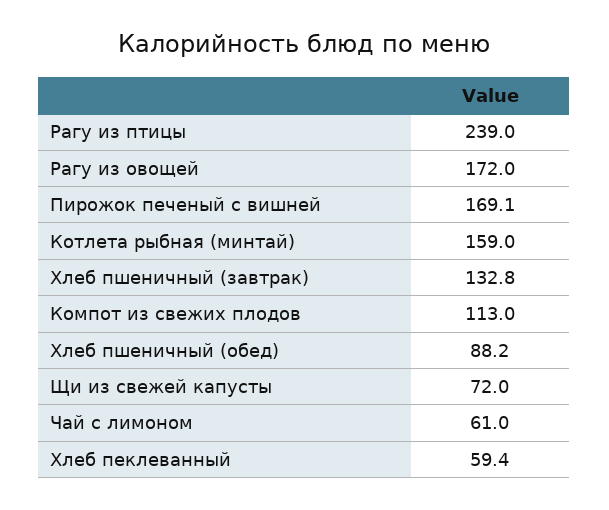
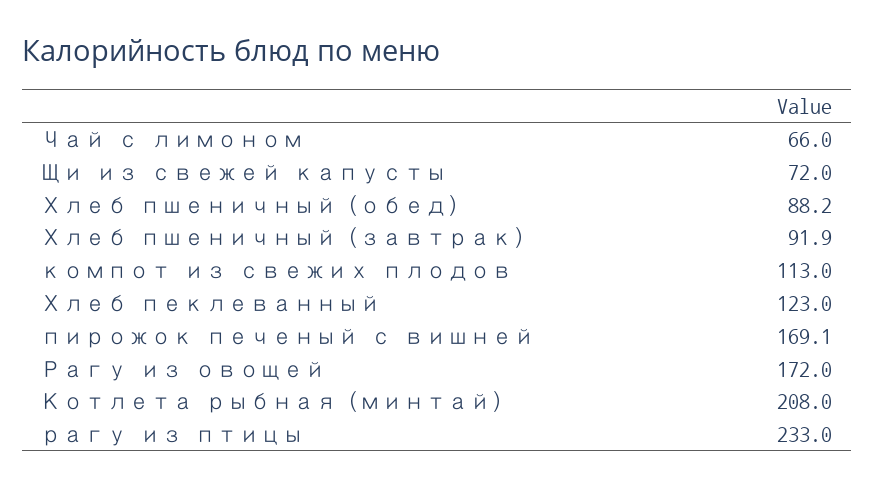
  {
-   "Рагу из птицы": 239,
+   "Рагу из птицы": 233,
    "Рагу из овощей": 172,
    "Пирожок печеный с вишней": 169.1,
-   "Котлета рыбная (минтай)": 159,
+   "Котлета рыбная (минтай)": 208,
-   "Хлеб пшеничный (завтрак)": 132.8,
+   "Хлеб пшеничный (завтрак)": 91.9,
    "Компот из свежих плодов": 113,
    "Хлеб пшеничный (обед)": 88.2,
    "Щи из свежей капусты": 72,
-   "Чай с лимоном": 61,
+   "Чай с лимоном": 66,
-   "Хлеб пеклеванный": 59.4
+   "Хлеб пеклеванный": 123
  }

